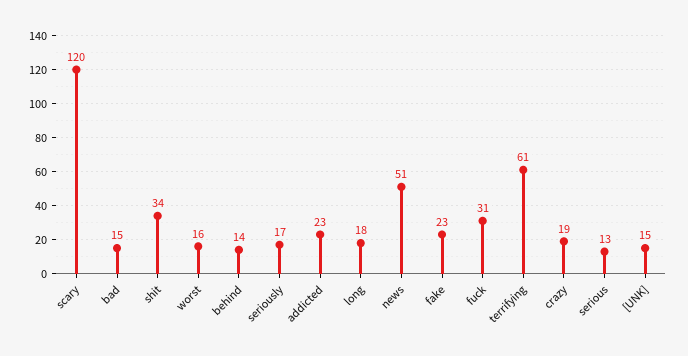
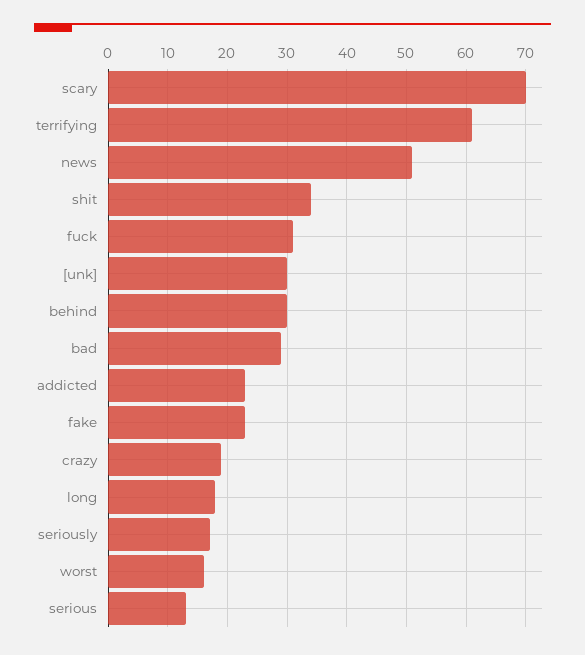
  {
-   "scary": 120,
+   "scary": 70,
-   "bad": 15,
+   "bad": 30,
    "shit": 34,
    "worst": 16,
-   "behind": 14,
+   "behind": 30,
    "seriously": 17,
    "addicted": 23,
    "long": 18,
    "news": 51,
    "fake": 23,
    "fuck": 31,
    "terrifying": 61,
    "crazy": 19,
    "serious": 13,
-   "[UNK]": 15
+   "[UNK]": 30
  }

